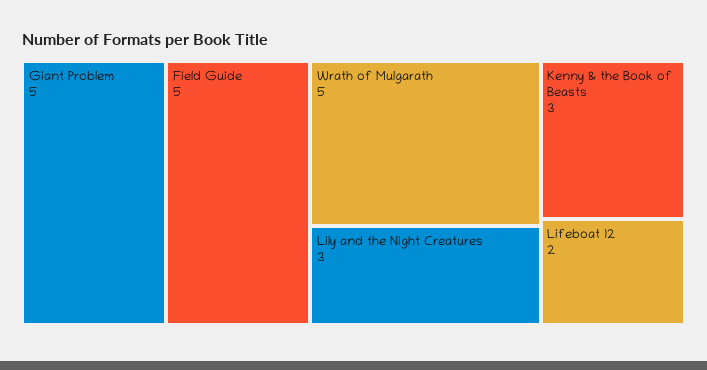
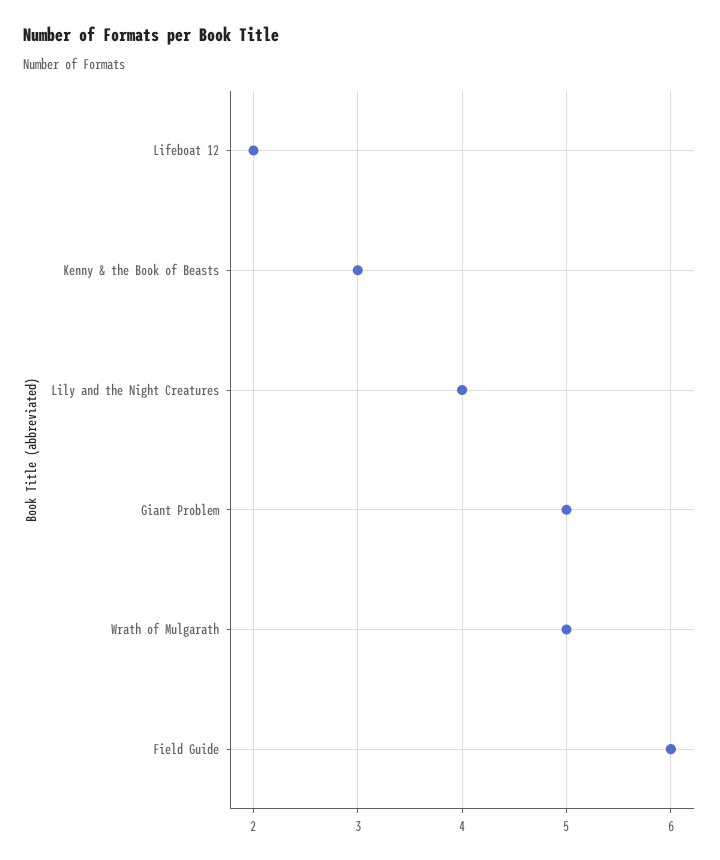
  {
    "Giant Problem": 5,
-   "Field Guide": 5,
+   "Field Guide": 6,
    "Wrath of Mulgarath": 5,
-   "Lily and the Night Creatures": 3,
+   "Lily and the Night Creatures": 4,
    "Kenny & the Book of Beasts": 3,
    "Lifeboat 12": 2
  }

